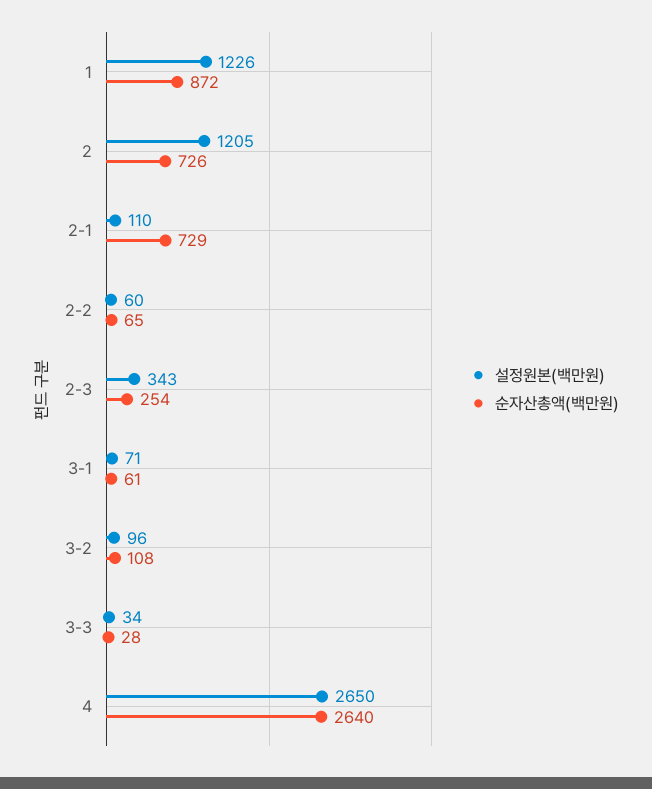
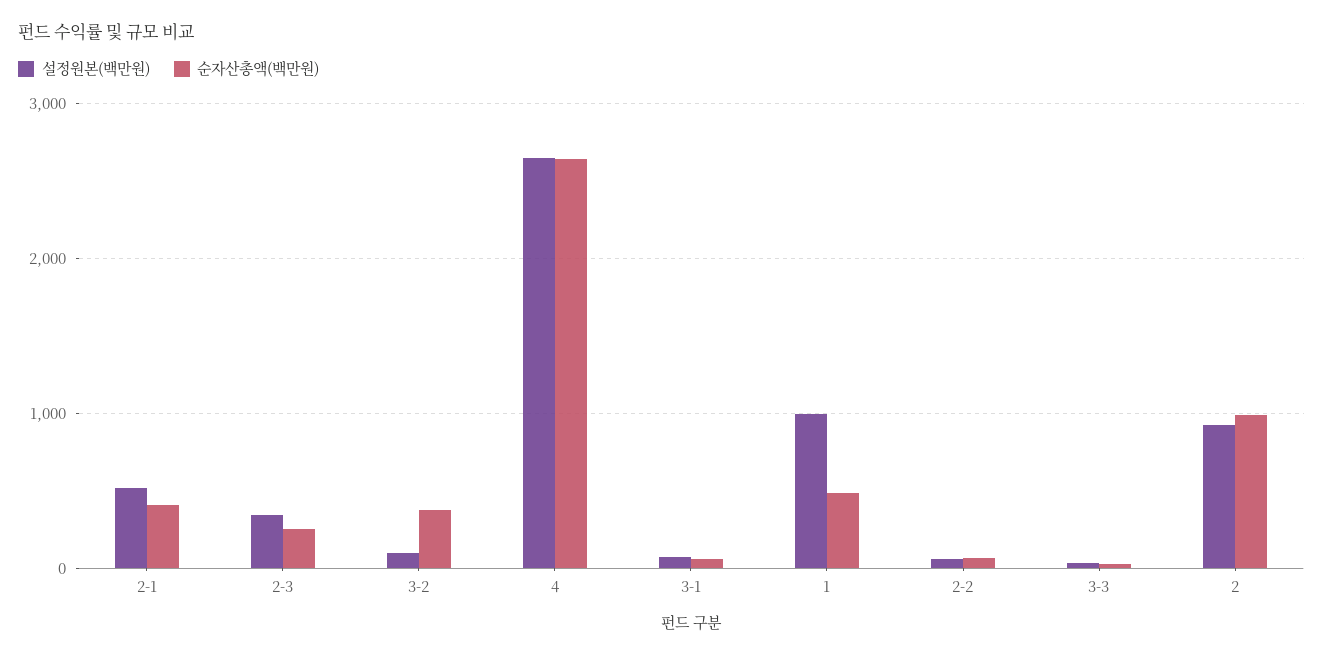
  {
    "설정원본(백만원)": {
-     "1": 1226,
+     "1": 1000,
-     "2": 1205,
+     "2": 900,
-     "2-1": 110,
+     "2-1": 500,
      "2-2": 60,
      "2-3": 343,
      "3-1": 71,
      "3-2": 96,
      "3-3": 34,
      "4": 2650
    },
    "순자산총액(백만원)": {
-     "1": 872,
+     "1": 500,
-     "2": 726,
+     "2": 1000,
-     "2-1": 729,
+     "2-1": 400,
      "2-2": 65,
      "2-3": 254,
      "3-1": 61,
-     "3-2": 108,
+     "3-2": 400,
      "3-3": 28,
      "4": 2640
    }
  }

